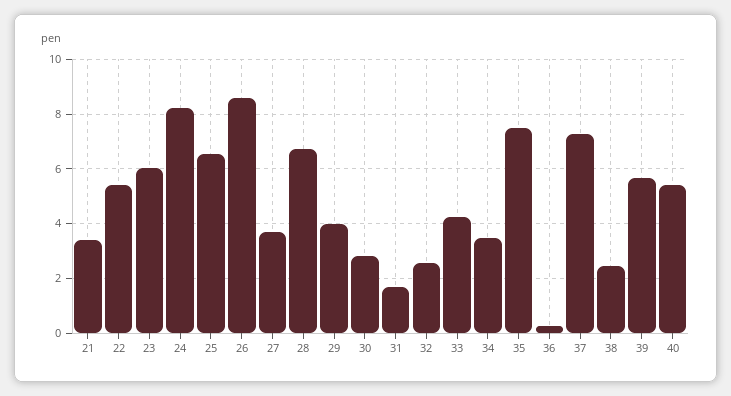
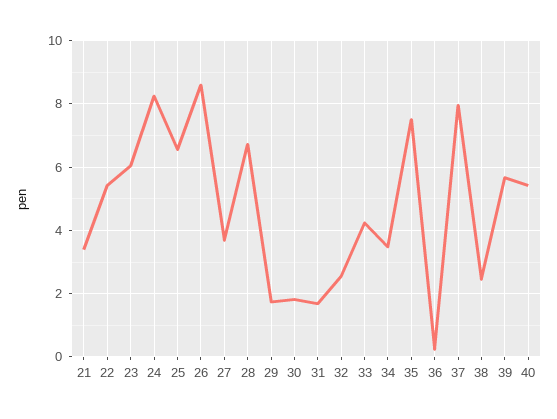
  {
    "21": 3.4,
    "22": 5.4,
    "23": 6,
    "24": 8.2,
    "25": 6.6,
    "26": 8.6,
    "27": 3.6,
    "28": 6.8,
-   "29": 4,
+   "29": 1.8,
-   "30": 2.75,
+   "30": 1.8,
    "31": 1.6,
    "32": 2.6,
    "33": 4.2,
    "34": 3.4,
    "35": 7.4,
    "36": 0.2,
-   "37": 7.25,
+   "37": 8,
    "38": 2.4,
    "39": 5.6,
    "40": 5.4
  }

